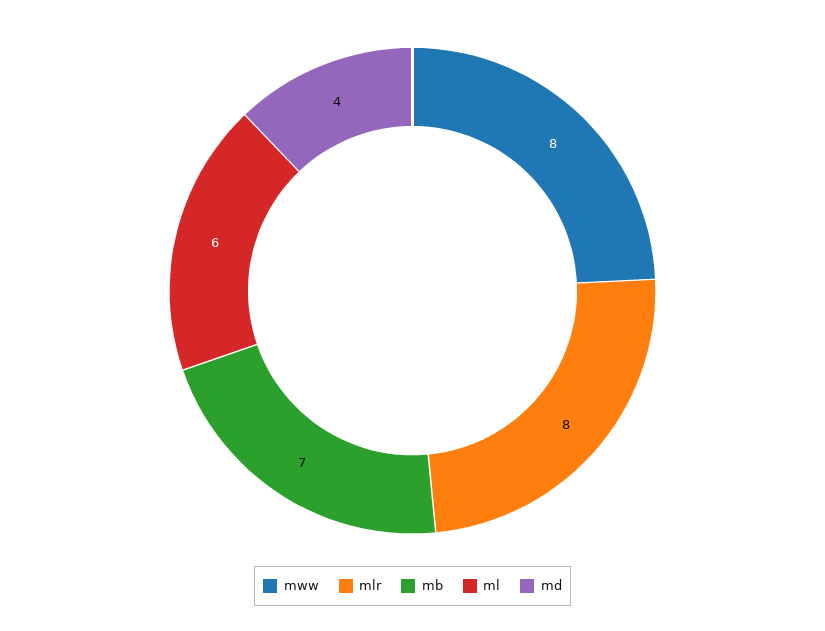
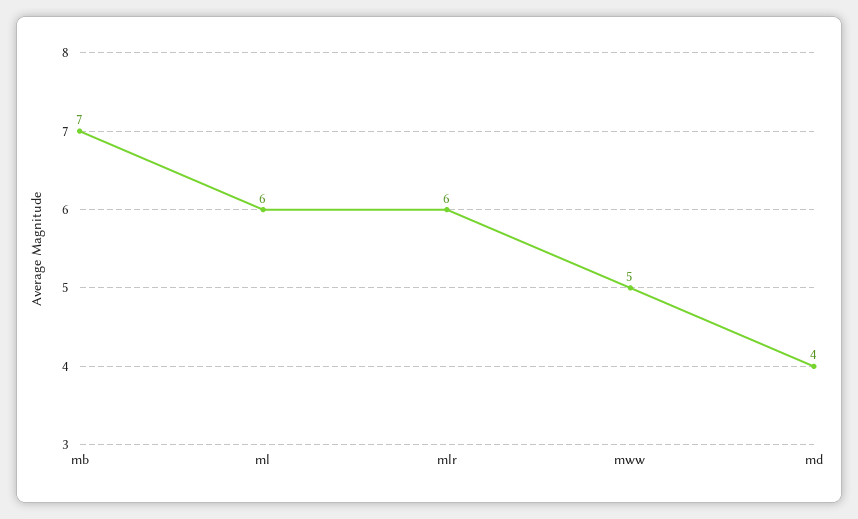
  {
-   "mww": 8,
+   "mww": 5,
-   "mlr": 8,
+   "mlr": 6,
    "mb": 7,
    "ml": 6,
    "md": 4
  }

